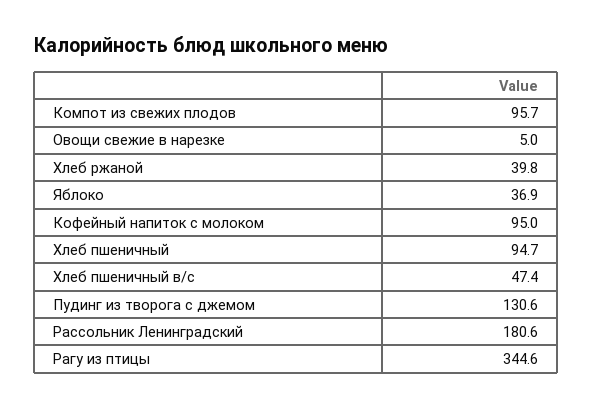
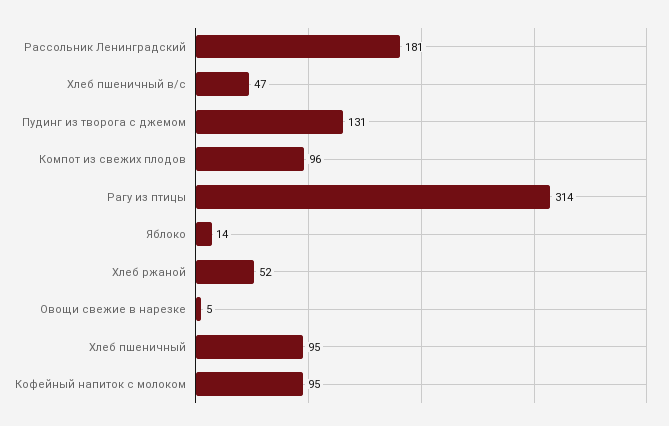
  {
    "Компот из свежих плодов": 95.7,
    "Овощи свежие в нарезке": 5,
-   "Хлеб ржаной": 39.8,
+   "Хлеб ржаной": 52,
-   "Яблоко": 36.9,
+   "Яблоко": 14,
    "Кофейный напиток с молоком": 95,
    "Хлеб пшеничный": 94.7,
    "Хлеб пшеничный в/с": 47.4,
    "Пудинг из творога с джемом": 130.6,
    "Рассольник Ленинградский": 180.6,
-   "Рагу из птицы": 344.6
+   "Рагу из птицы": 314
  }

